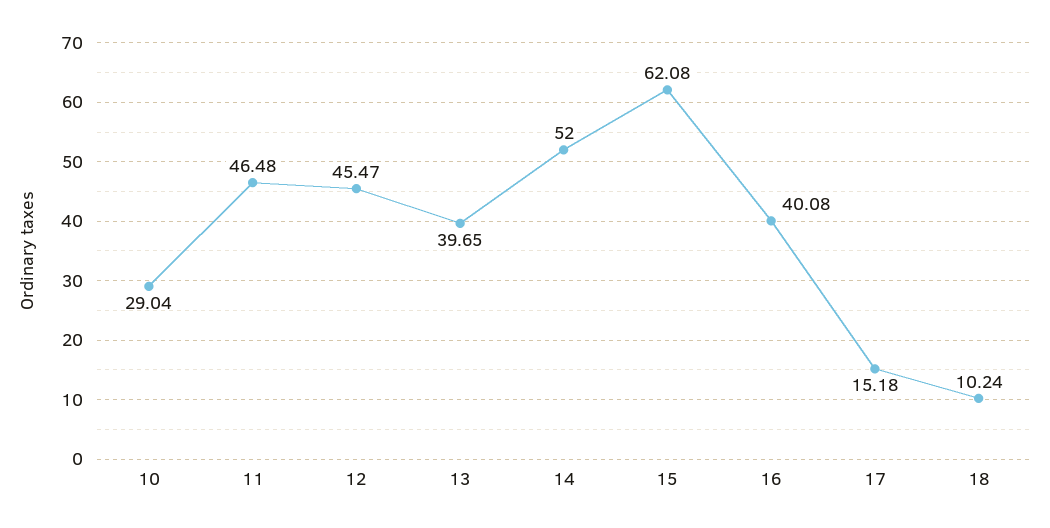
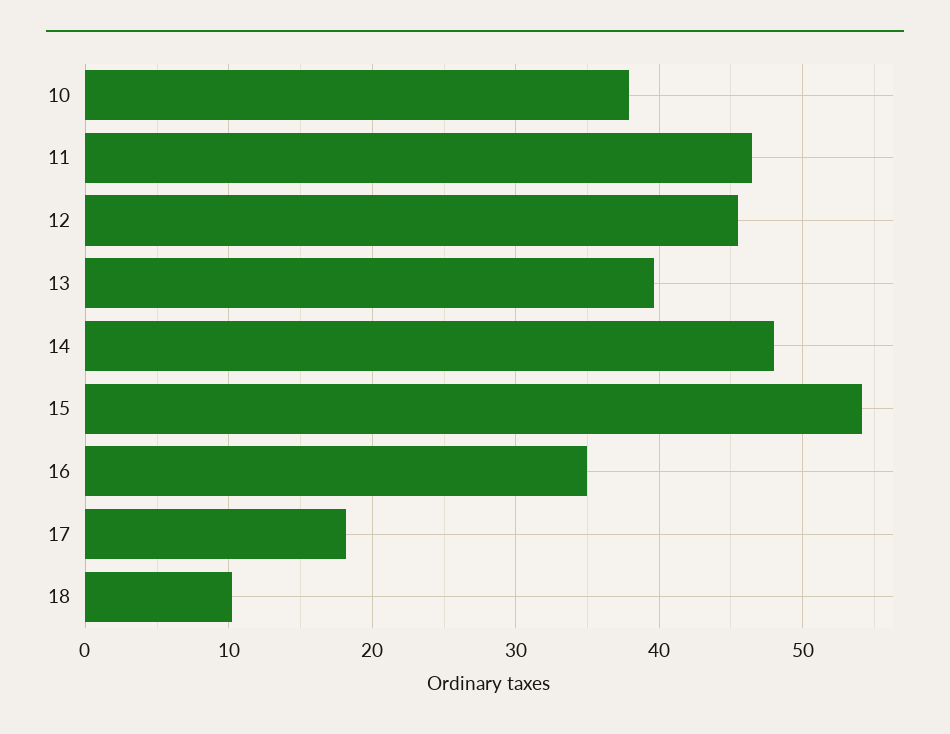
  {
-   "10": 29.04,
+   "10": 38,
    "11": 46.48,
    "12": 45.47,
    "13": 39.65,
-   "14": 52,
+   "14": 48,
-   "15": 62.08,
+   "15": 54,
-   "16": 40.08,
+   "16": 35,
-   "17": 15.18,
+   "17": 18,
    "18": 10.24
  }

